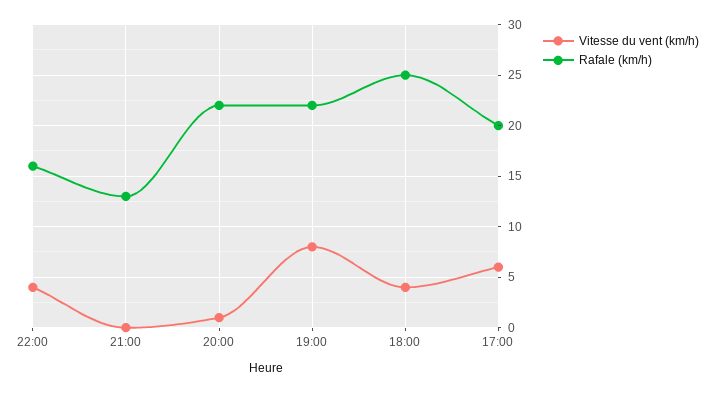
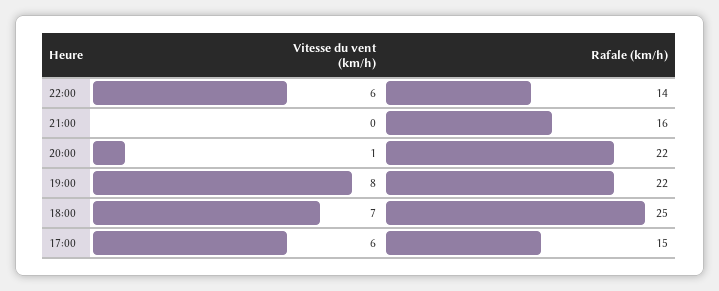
  {
    "Vitesse du vent (km/h)": {
-     "22:00": 4,
+     "22:00": 6,
      "21:00": 0,
      "20:00": 1,
      "19:00": 8,
-     "18:00": 4,
+     "18:00": 7,
      "17:00": 6
    },
    "Rafale (km/h)": {
-     "22:00": 16,
+     "22:00": 14,
-     "21:00": 13,
+     "21:00": 16,
      "20:00": 22,
      "19:00": 22,
      "18:00": 25,
-     "17:00": 20
+     "17:00": 15
    }
  }

